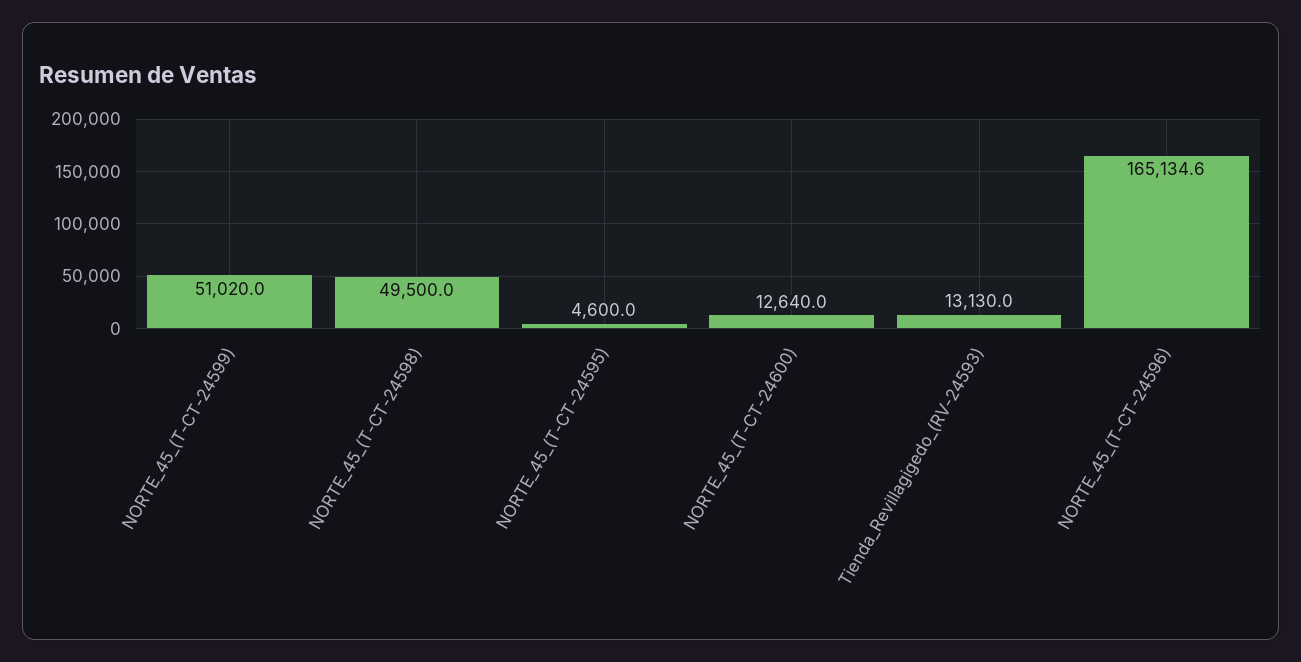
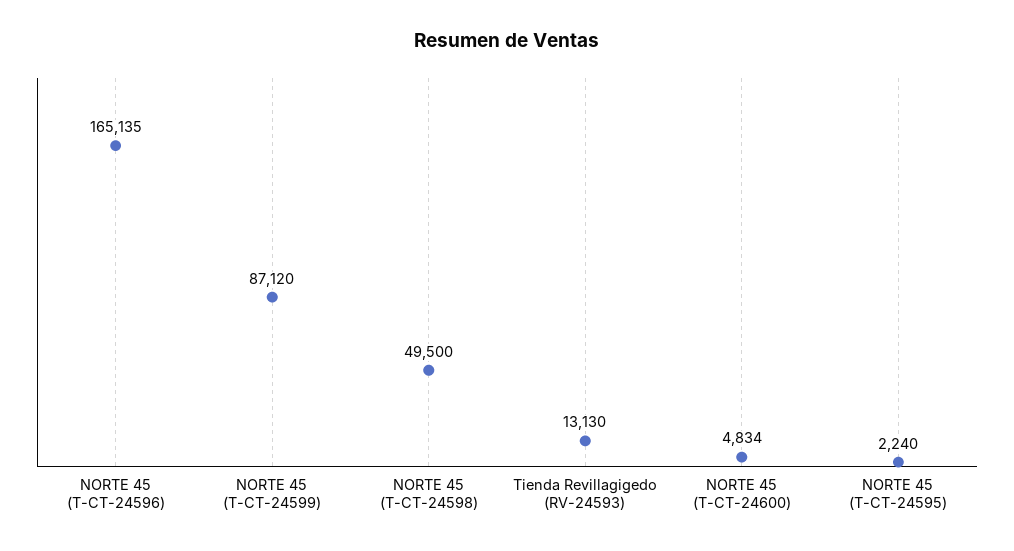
  {
-   "NORTE_45_(T-CT-24599)": 51020,
+   "NORTE_45_(T-CT-24599)": 87120,
    "NORTE_45_(T-CT-24598)": 49500,
-   "NORTE_45_(T-CT-24595)": 4600,
+   "NORTE_45_(T-CT-24595)": 2240,
-   "NORTE_45_(T-CT-24600)": 12640,
+   "NORTE_45_(T-CT-24600)": 4834,
    "Tienda_Revillagigedo_(RV-24593)": 13130,
    "NORTE_45_(T-CT-24596)": 165134.6
  }

